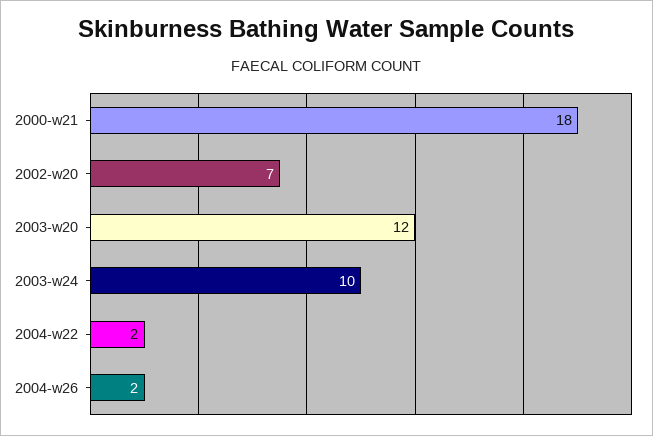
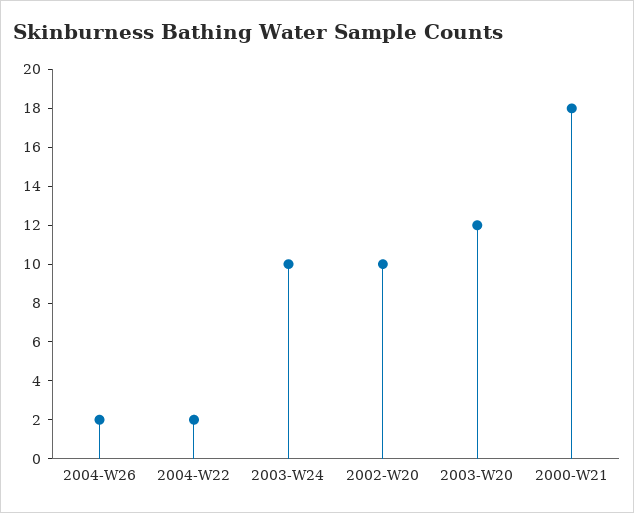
  {
    "2000-w21": 18,
-   "2002-w20": 7,
+   "2002-w20": 10,
    "2003-w20": 12,
    "2003-w24": 10,
    "2004-w22": 2,
    "2004-w26": 2
  }

